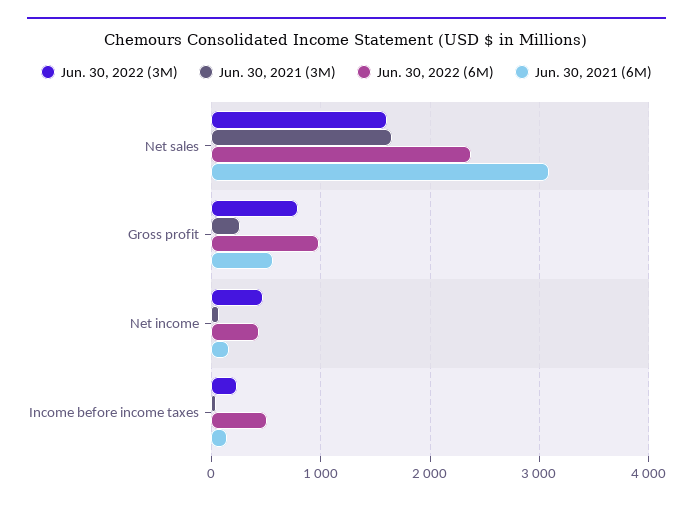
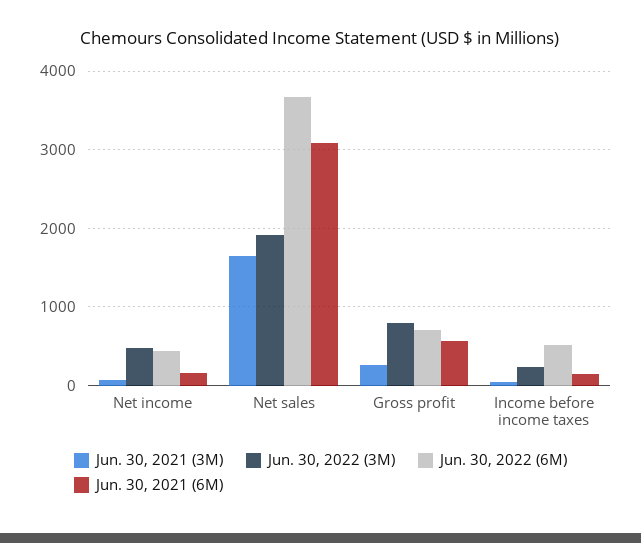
  {
    "Jun. 30, 2022 (3M)": {
-     "Net sales": 1600,
+     "Net sales": 1900,
      "Gross profit": 800,
      "Net income": 500,
      "Income before income taxes": 200
    },
    "Jun. 30, 2021 (3M)": {
      "Net sales": 1700,
      "Gross profit": 300,
      "Net income": 100,
      "Income before income taxes": 0
    },
    "Jun. 30, 2022 (6M)": {
-     "Net sales": 2400,
+     "Net sales": 3700,
-     "Gross profit": 1000,
+     "Gross profit": 700,
      "Net income": 400,
      "Income before income taxes": 500
    },
    "Jun. 30, 2021 (6M)": {
      "Net sales": 3100,
      "Gross profit": 600,
      "Net income": 200,
      "Income before income taxes": 100
    }
  }

